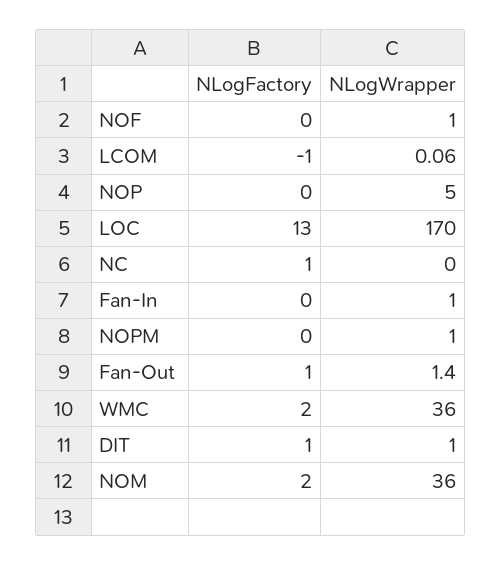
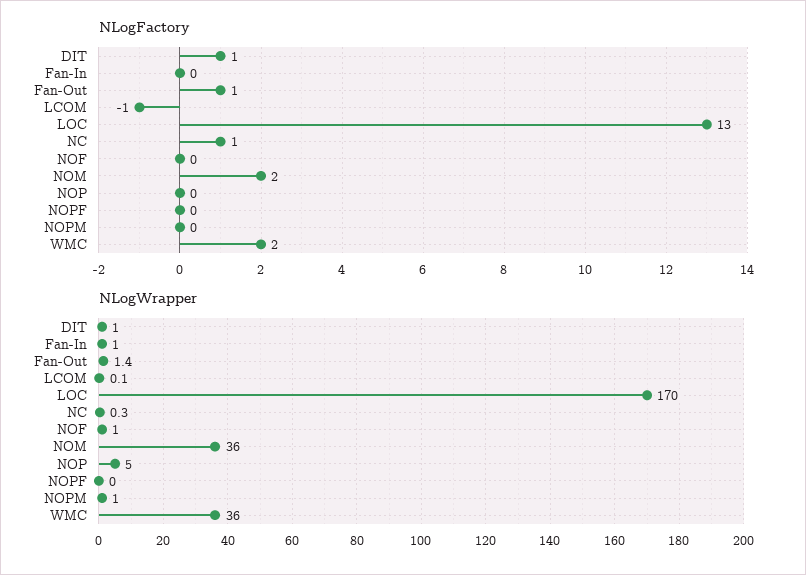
  {
    "NLogFactory": {
      "NOF": 0,
      "LCOM": -1,
      "NOP": 0,
      "LOC": 13,
      "NC": 1,
      "Fan-In": 0,
      "NOPM": 0,
      "Fan-Out": 1,
      "WMC": 2,
      "DIT": 1,
-     "NOM": 2
+     "NOM": 2,
+     "NOPF": 0
    },
    "NLogWrapper": {
      "NOF": 1,
      "LCOM": 0.06,
      "NOP": 5,
      "LOC": 170,
-     "NC": 0,
+     "NC": 0.3,
      "Fan-In": 1,
      "NOPM": 1,
      "Fan-Out": 1.4,
      "WMC": 36,
      "DIT": 1,
-     "NOM": 36
+     "NOM": 36,
+     "NOPF": 0
    }
  }

